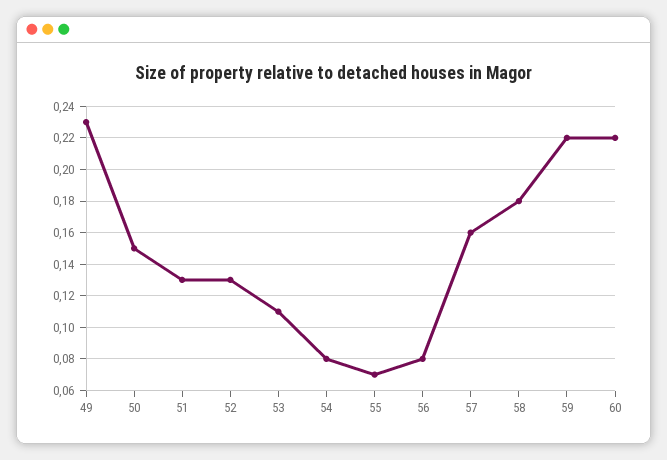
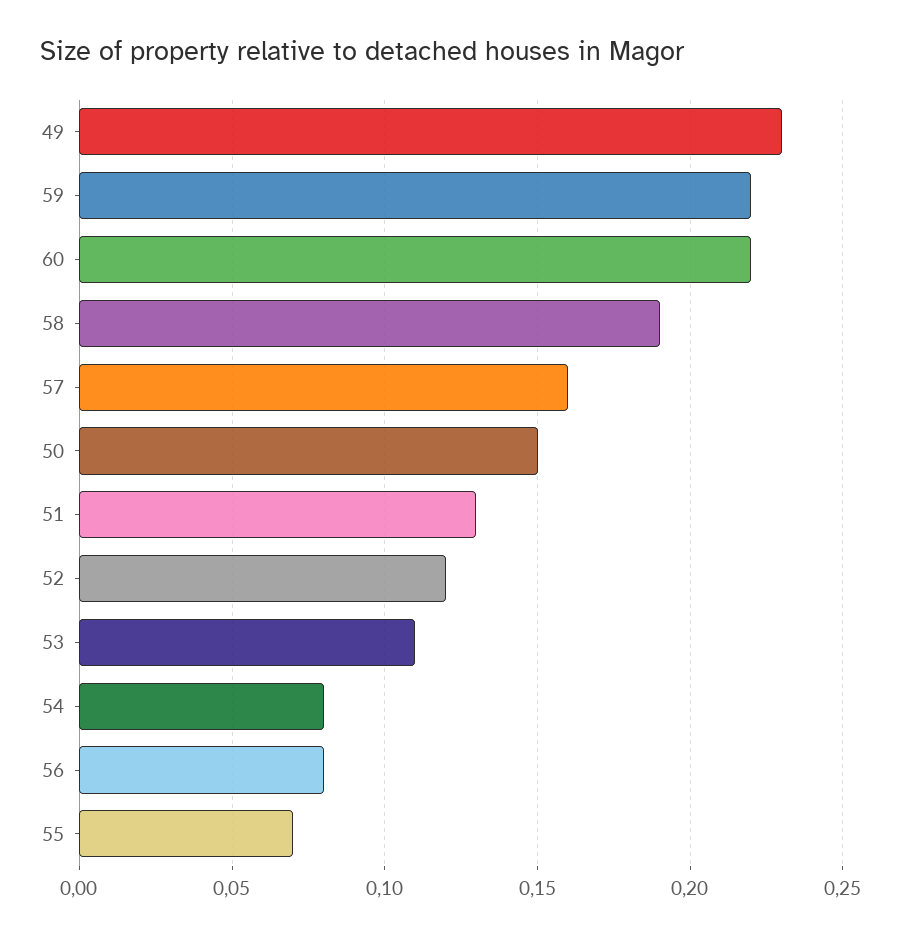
  {
    "49": 0.23,
    "50": 0.15,
    "51": 0.13,
-   "52": 0.13,
+   "52": 0.12,
    "53": 0.11,
    "54": 0.08,
    "55": 0.07,
    "56": 0.08,
    "57": 0.16,
-   "58": 0.18,
+   "58": 0.19,
    "59": 0.22,
    "60": 0.22
  }

